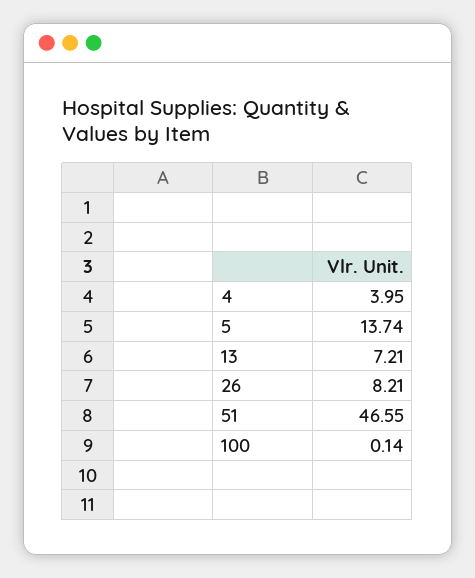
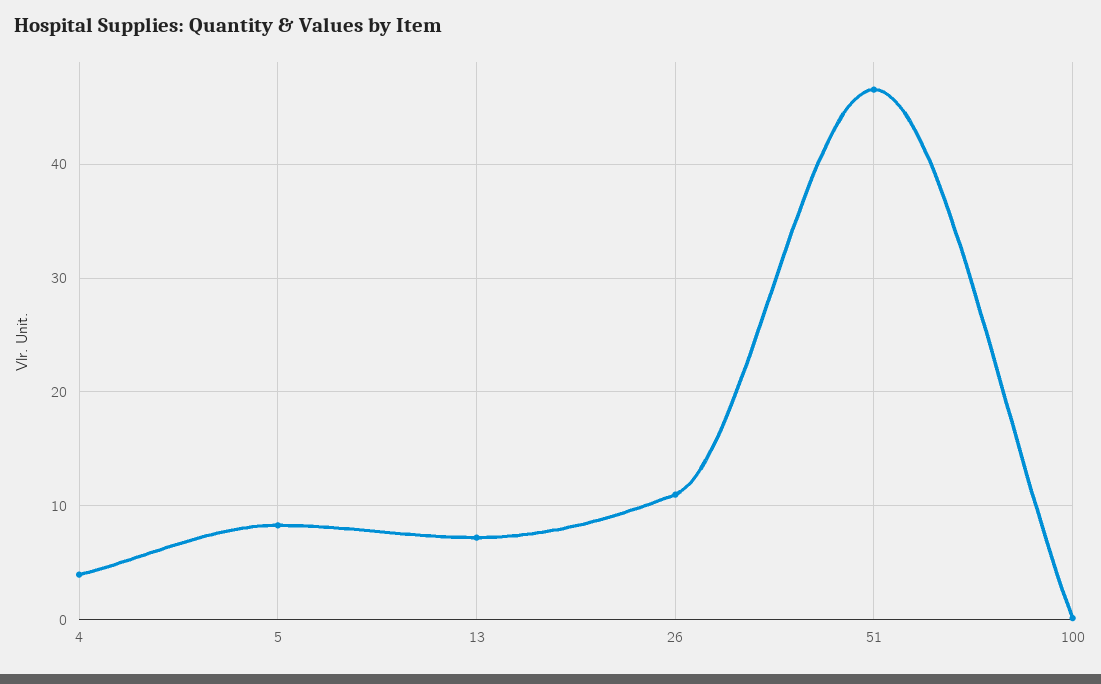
  {
    "4": 3.95,
-   "5": 13.74,
+   "5": 8,
    "13": 7.21,
-   "26": 8.21,
+   "26": 11,
    "51": 46.55,
    "100": 0.14
  }

